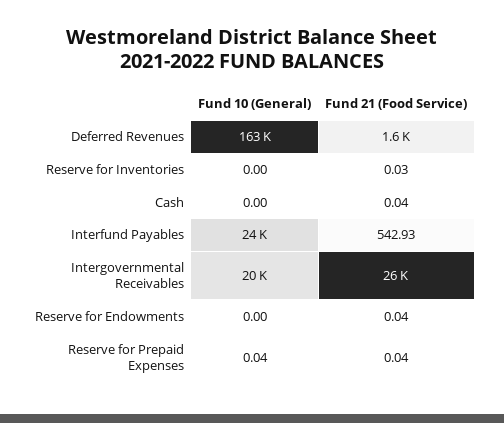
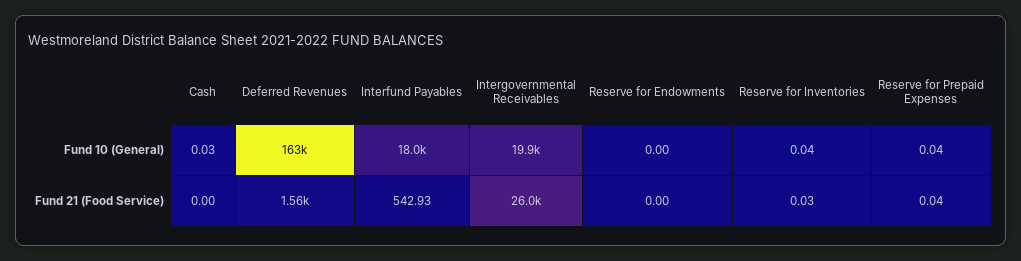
  {
    "Fund 10 (General)": {
      "Deferred Revenues": 163000,
-     "Reserve for Inventories": 0,
+     "Reserve for Inventories": 0.04,
-     "Cash": 0,
+     "Cash": 0.03,
-     "Interfund Payables": 24000,
+     "Interfund Payables": 18000,
      "Intergovernmental Receivables": 19900,
      "Reserve for Endowments": 0,
      "Reserve for Prepaid Expenses": 0.04
    },
    "Fund 21 (Food Service)": {
      "Deferred Revenues": 1560,
      "Reserve for Inventories": 0.03,
-     "Cash": 0.04,
+     "Cash": 0,
      "Interfund Payables": 542.93,
      "Intergovernmental Receivables": 26000,
-     "Reserve for Endowments": 0.04,
+     "Reserve for Endowments": 0,
      "Reserve for Prepaid Expenses": 0.04
    }
  }

